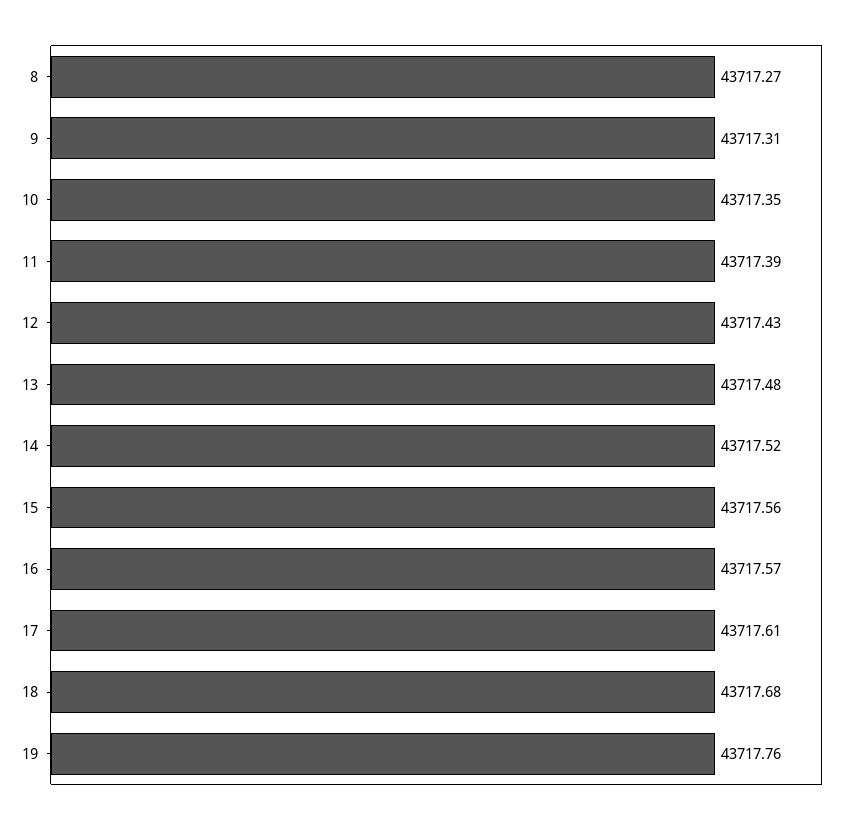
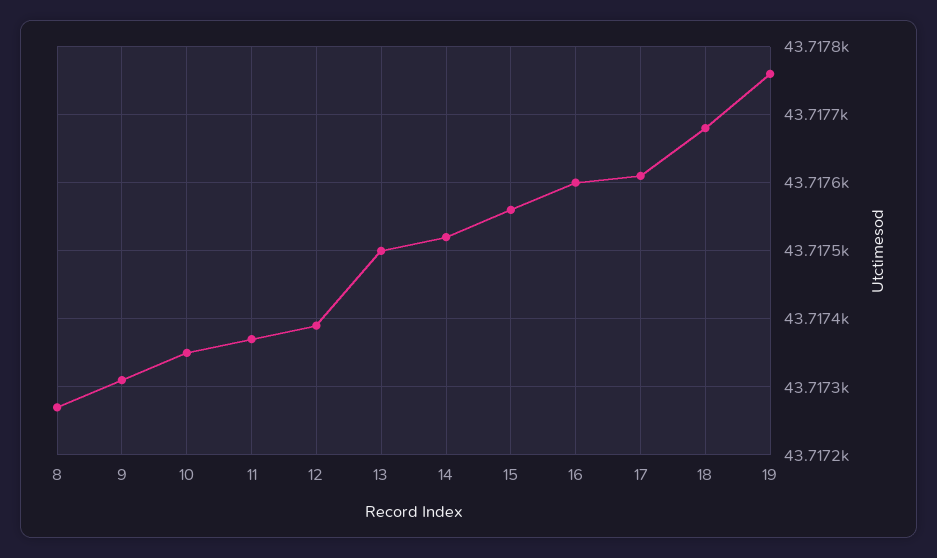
  {
    "8": 43717.27,
    "9": 43717.31,
    "10": 43717.35,
-   "11": 43717.39,
+   "11": 43717.37,
-   "12": 43717.43,
+   "12": 43717.39,
-   "13": 43717.48,
+   "13": 43717.5,
    "14": 43717.52,
    "15": 43717.56,
-   "16": 43717.57,
+   "16": 43717.6,
    "17": 43717.61,
    "18": 43717.68,
    "19": 43717.76
  }

